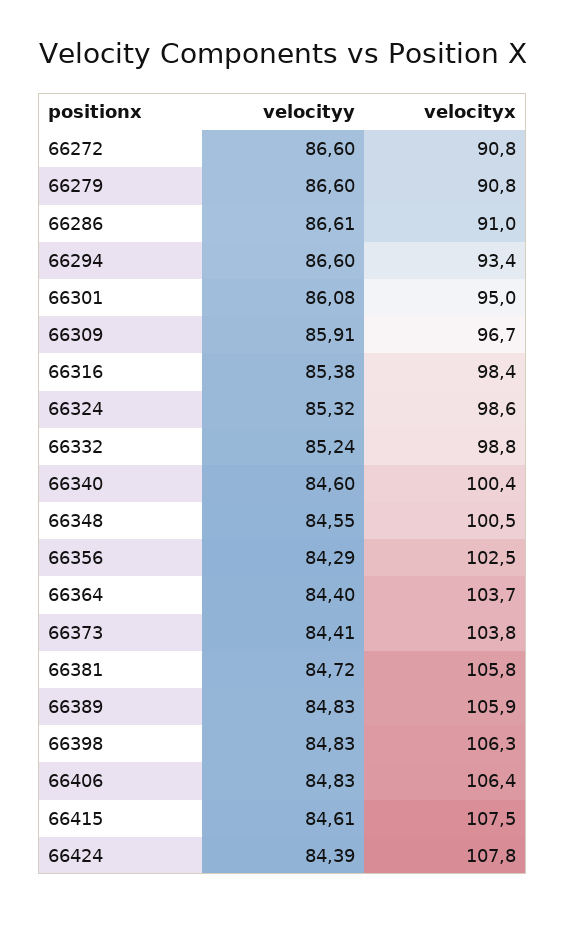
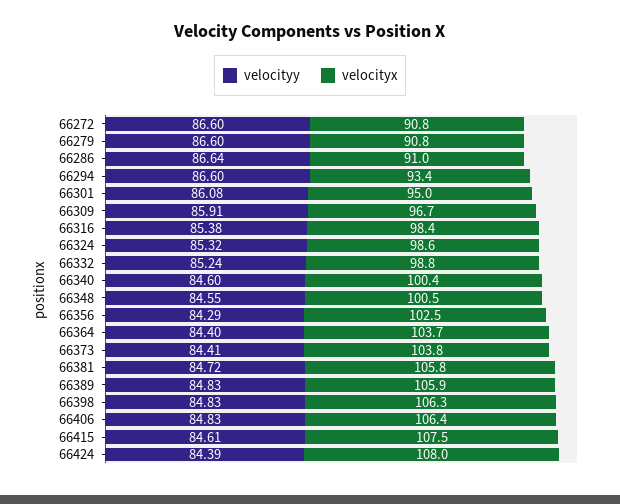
  {
    "velocityy": {
      "66272": 86.6,
      "66279": 86.6,
-     "66286": 86.61,
+     "66286": 86.64,
      "66294": 86.6,
      "66301": 86.08,
      "66309": 85.91,
      "66316": 85.38,
      "66324": 85.32,
      "66332": 85.24,
      "66340": 84.6,
      "66348": 84.55,
      "66356": 84.29,
      "66364": 84.4,
      "66373": 84.41,
      "66381": 84.72,
      "66389": 84.83,
      "66398": 84.83,
      "66406": 84.83,
      "66415": 84.61,
      "66424": 84.39
    },
    "velocityx": {
      "66272": 90.8,
      "66279": 90.8,
      "66286": 91,
      "66294": 93.4,
      "66301": 95,
      "66309": 96.7,
      "66316": 98.4,
      "66324": 98.6,
      "66332": 98.8,
      "66340": 100.4,
      "66348": 100.5,
      "66356": 102.5,
      "66364": 103.7,
      "66373": 103.8,
      "66381": 105.8,
      "66389": 105.9,
      "66398": 106.3,
      "66406": 106.4,
      "66415": 107.5,
-     "66424": 107.8
+     "66424": 108
    }
  }

